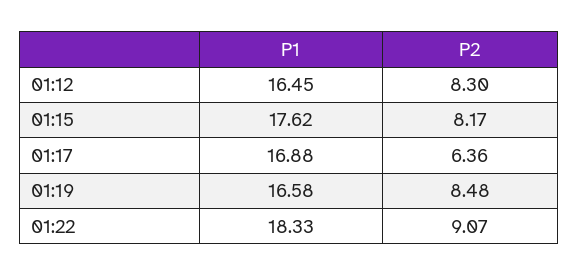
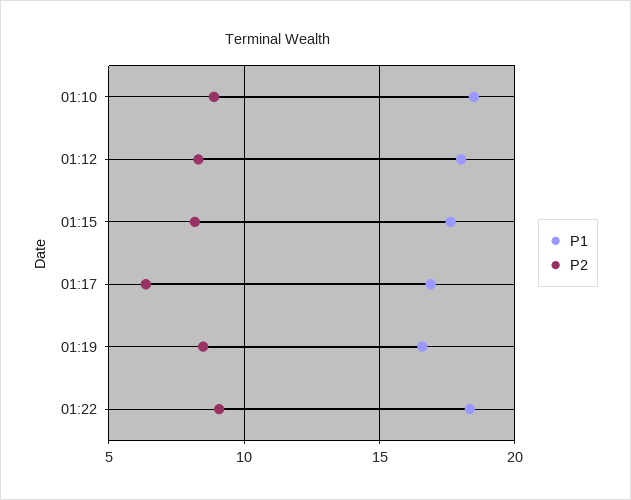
  {
    "P1": {
-     "01:12": 16.45,
+     "01:12": 18,
      "01:15": 17.62,
      "01:17": 16.88,
      "01:19": 16.58,
-     "01:22": 18.33
+     "01:22": 18.33,
+     "01:10": 18.5
    },
    "P2": {
      "01:12": 8.3,
      "01:15": 8.17,
      "01:17": 6.36,
      "01:19": 8.48,
-     "01:22": 9.07
+     "01:22": 9.07,
+     "01:10": 9
    }
  }

